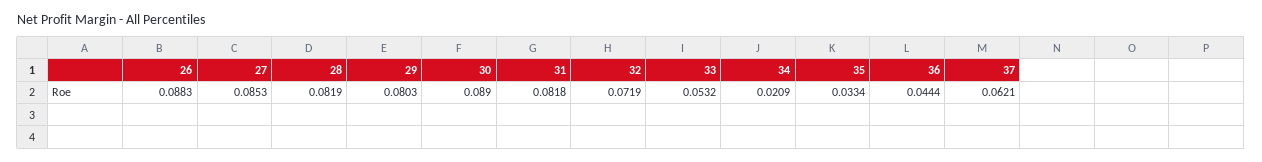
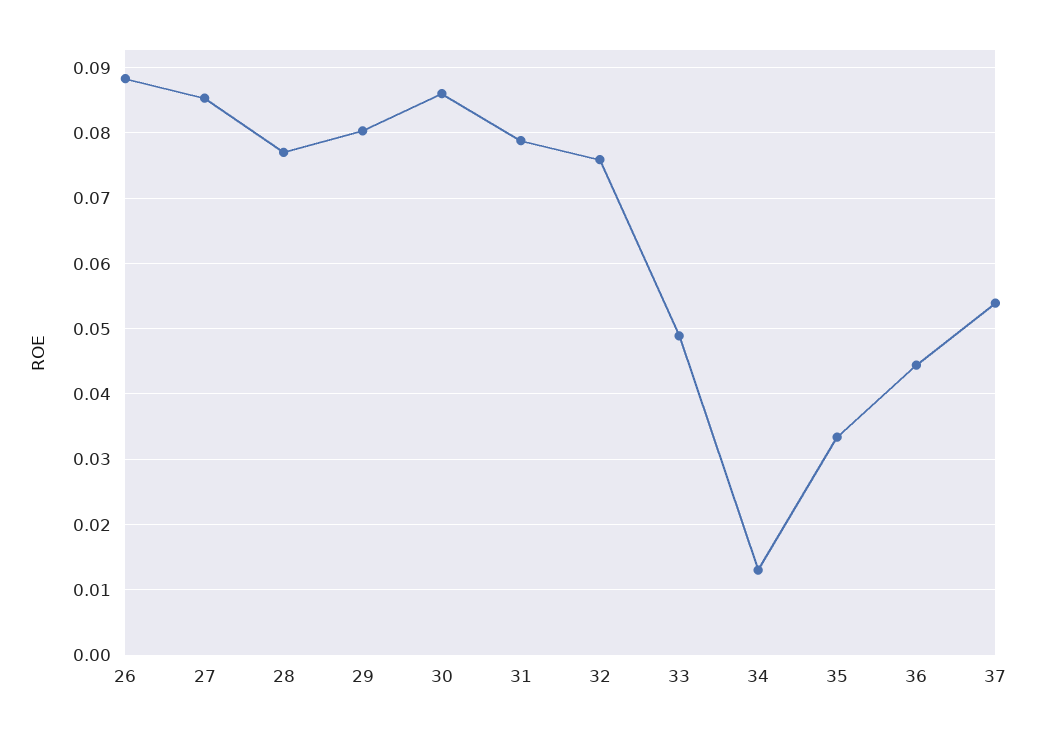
  {
    "26": 0.0883,
    "27": 0.0853,
-   "28": 0.0819,
+   "28": 0.077,
    "29": 0.0803,
-   "30": 0.089,
+   "30": 0.086,
-   "31": 0.0818,
+   "31": 0.079,
-   "32": 0.0719,
+   "32": 0.076,
-   "33": 0.0532,
+   "33": 0.049,
-   "34": 0.0209,
+   "34": 0.013,
    "35": 0.0334,
    "36": 0.0444,
-   "37": 0.0621
+   "37": 0.054
  }

